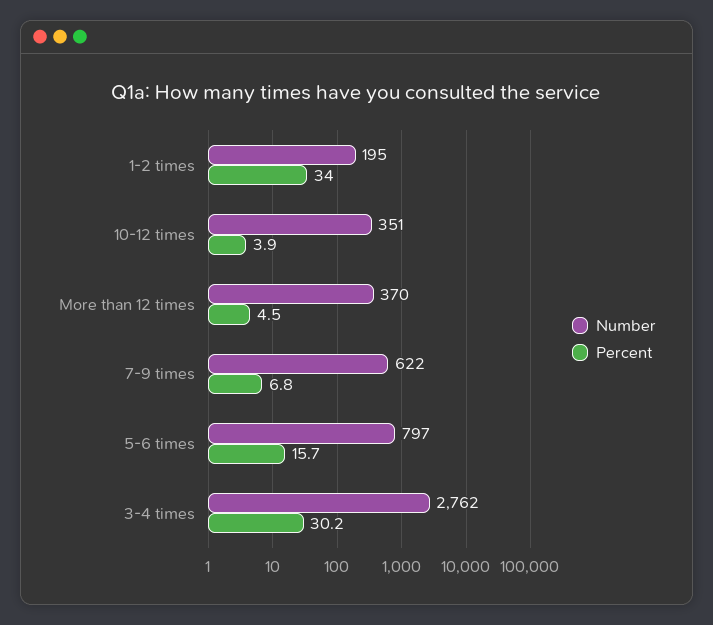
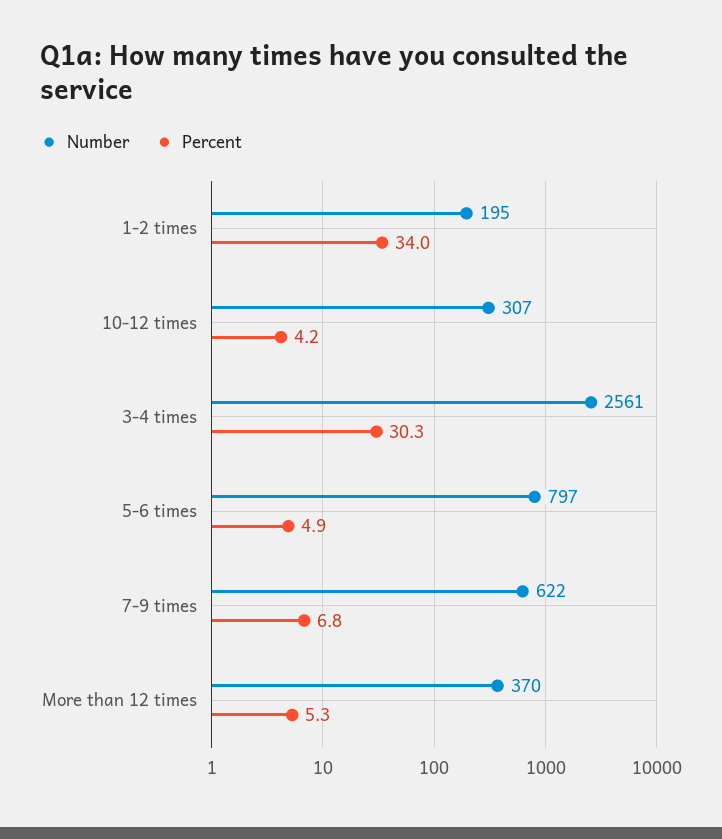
  {
    "Number": {
      "1-2 times": 195,
-     "10-12 times": 351,
+     "10-12 times": 307,
      "More than 12 times": 370,
      "7-9 times": 622,
      "5-6 times": 797,
-     "3-4 times": 2762
+     "3-4 times": 2561
    },
    "Percent": {
      "1-2 times": 34,
-     "10-12 times": 3.9,
+     "10-12 times": 4.2,
-     "More than 12 times": 4.5,
+     "More than 12 times": 5.3,
      "7-9 times": 6.8,
-     "5-6 times": 15.7,
+     "5-6 times": 4.9,
-     "3-4 times": 30.2
+     "3-4 times": 30.3
    }
  }

